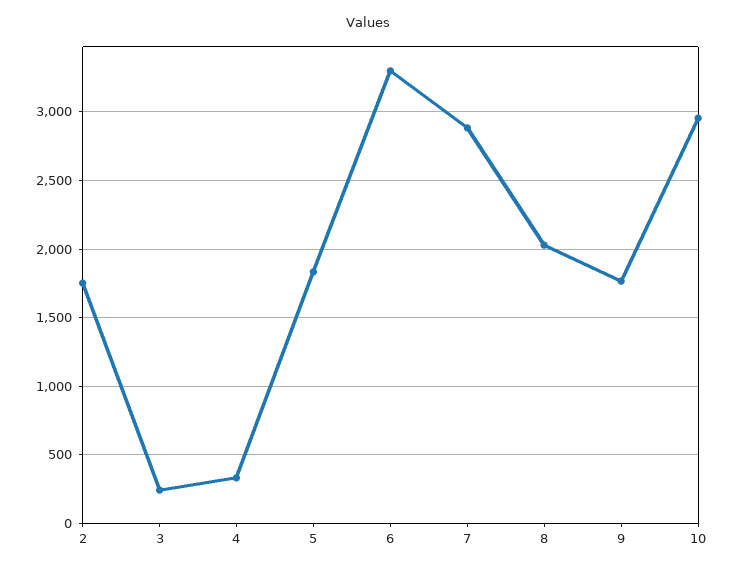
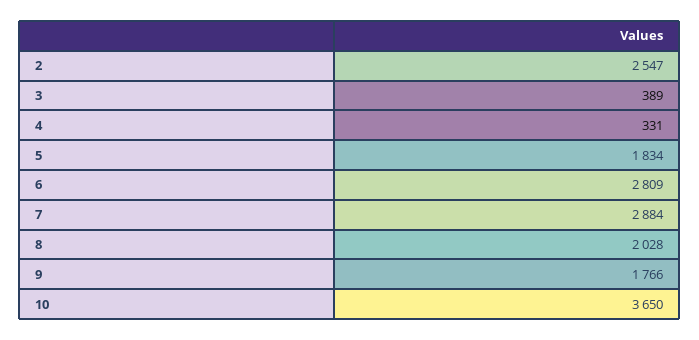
  {
-   "2": 1750,
+   "2": 2547,
-   "3": 250,
+   "3": 389,
    "4": 331,
    "5": 1834,
-   "6": 3300,
+   "6": 2809,
    "7": 2884,
    "8": 2028,
    "9": 1766,
-   "10": 2950
+   "10": 3650
  }

